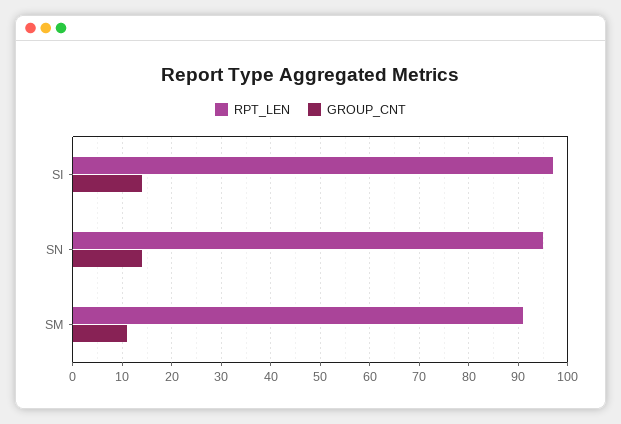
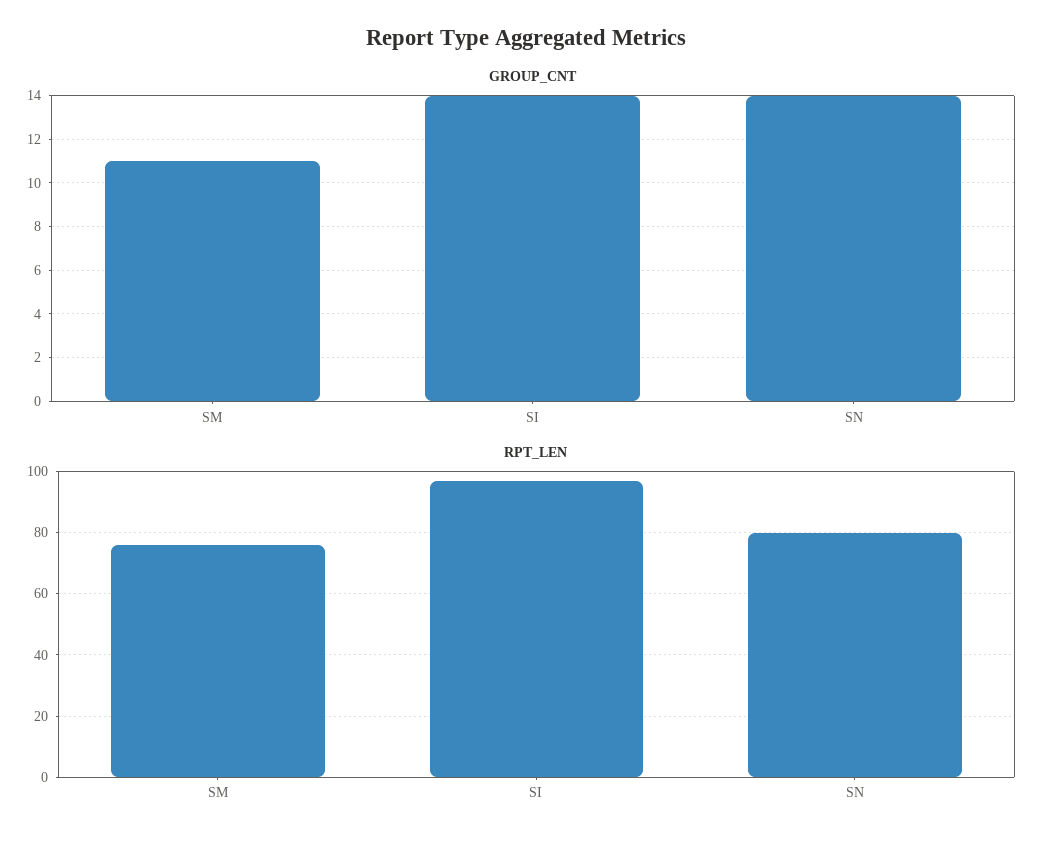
  {
    "RPT_LEN": {
      "SI": 95,
-     "SN": 95,
+     "SN": 80,
-     "SM": 90
+     "SM": 75
    },
    "GROUP_CNT": {
      "SI": 14,
      "SN": 14,
      "SM": 11
    }
  }

